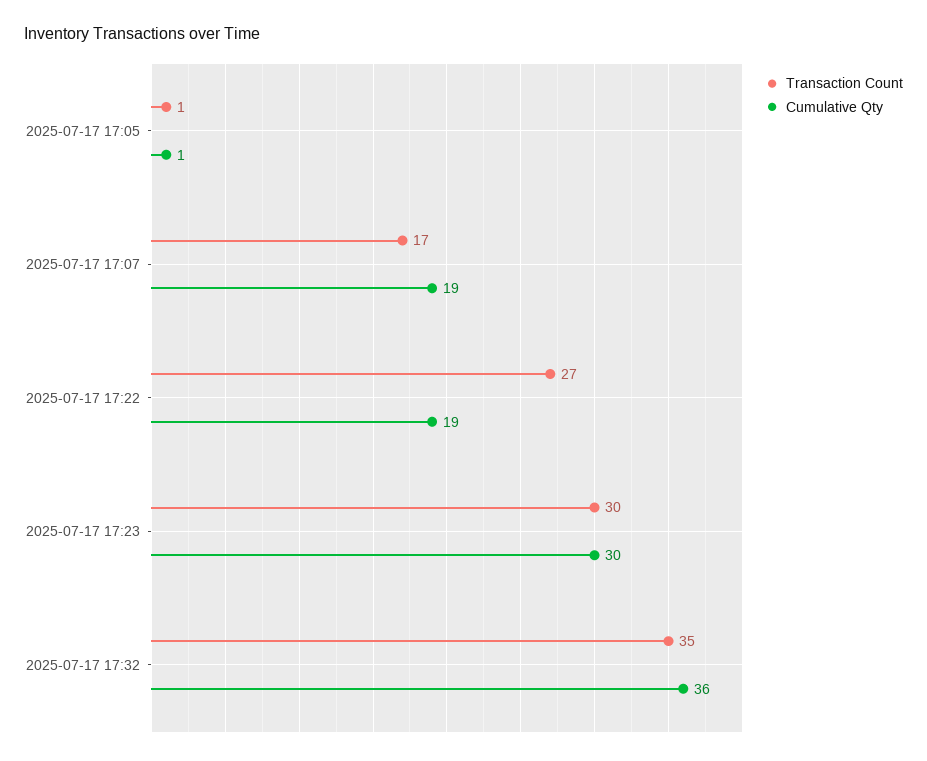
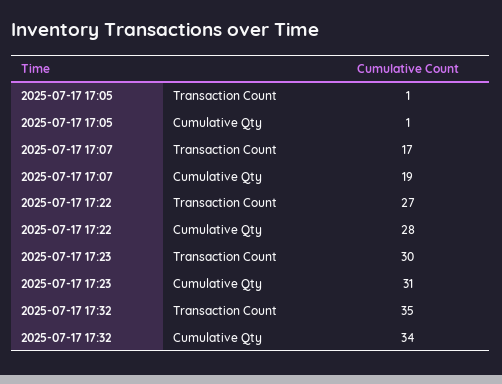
  {
    "Transaction Count": {
      "2025-07-17 17:05": 1,
      "2025-07-17 17:07": 17,
      "2025-07-17 17:22": 27,
      "2025-07-17 17:23": 30,
      "2025-07-17 17:32": 35
    },
    "Cumulative Qty": {
      "2025-07-17 17:05": 1,
      "2025-07-17 17:07": 19,
-     "2025-07-17 17:22": 19,
+     "2025-07-17 17:22": 28,
-     "2025-07-17 17:23": 30,
+     "2025-07-17 17:23": 31,
-     "2025-07-17 17:32": 36
+     "2025-07-17 17:32": 34
    }
  }

